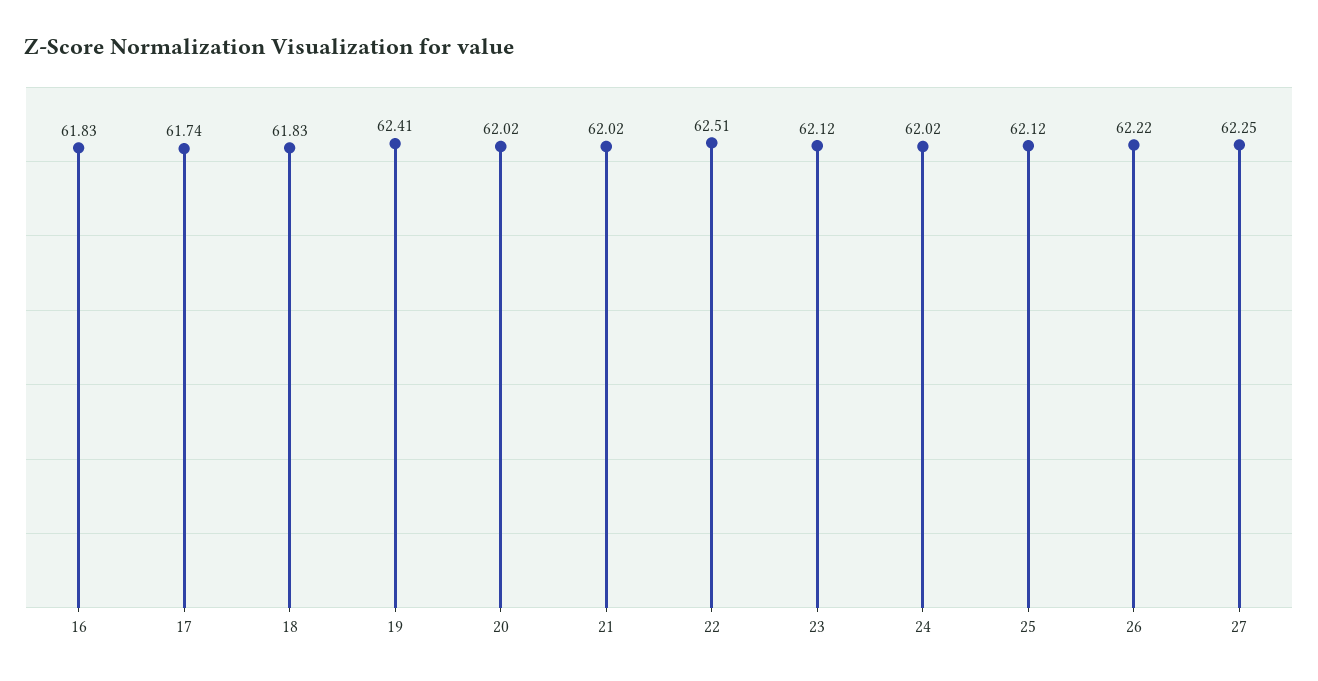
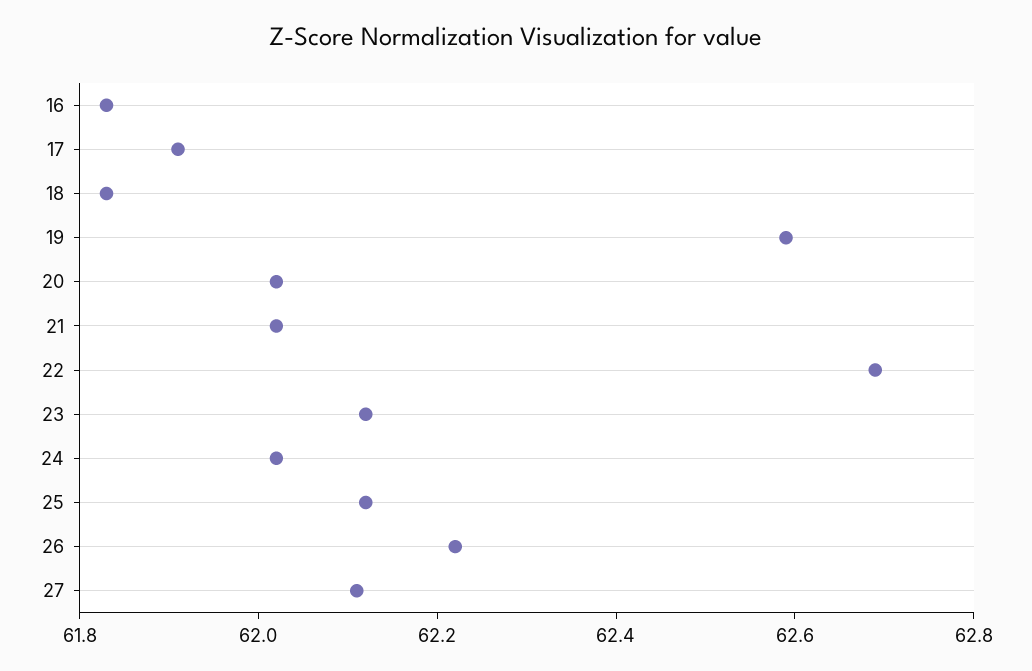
  {
    "16": 61.83,
-   "17": 61.74,
+   "17": 61.9,
    "18": 61.83,
-   "19": 62.41,
+   "19": 62.6,
    "20": 62.02,
    "21": 62.02,
-   "22": 62.51,
+   "22": 62.7,
    "23": 62.12,
    "24": 62.02,
    "25": 62.12,
    "26": 62.22,
-   "27": 62.25
+   "27": 62.1
  }

